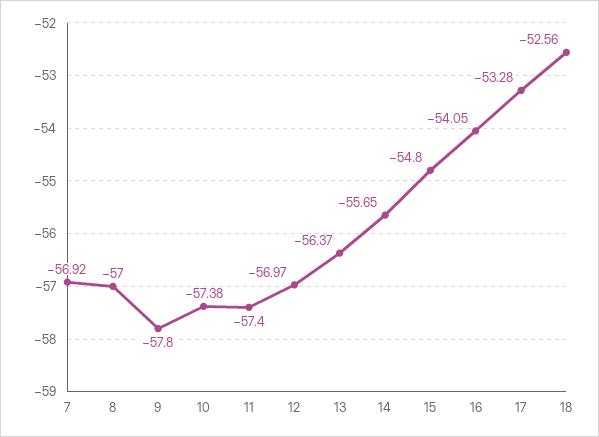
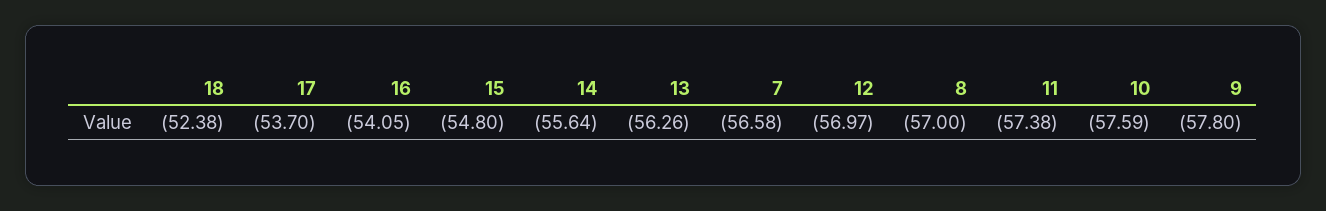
  {
-   "7": -56.92,
+   "7": -56.58,
    "8": -57,
    "9": -57.8,
-   "10": -57.38,
+   "10": -57.59,
-   "11": -57.4,
+   "11": -57.38,
    "12": -56.97,
-   "13": -56.37,
+   "13": -56.26,
-   "14": -55.65,
+   "14": -55.64,
    "15": -54.8,
    "16": -54.05,
-   "17": -53.28,
+   "17": -53.7,
-   "18": -52.56
+   "18": -52.38
  }

